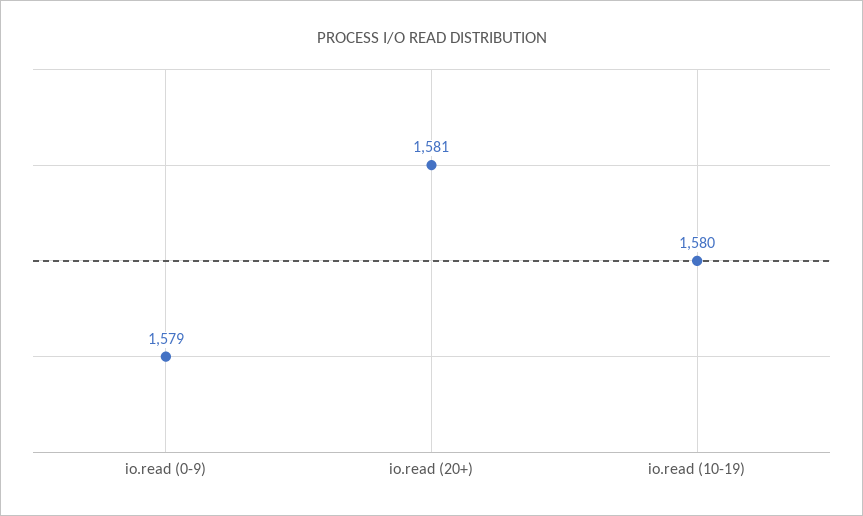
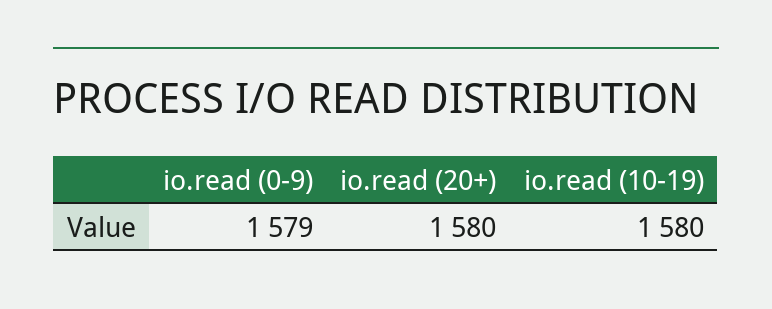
  {
    "io.read (0-9)": 1579,
-   "io.read (20+)": 1581,
+   "io.read (20+)": 1580,
    "io.read (10-19)": 1580
  }

